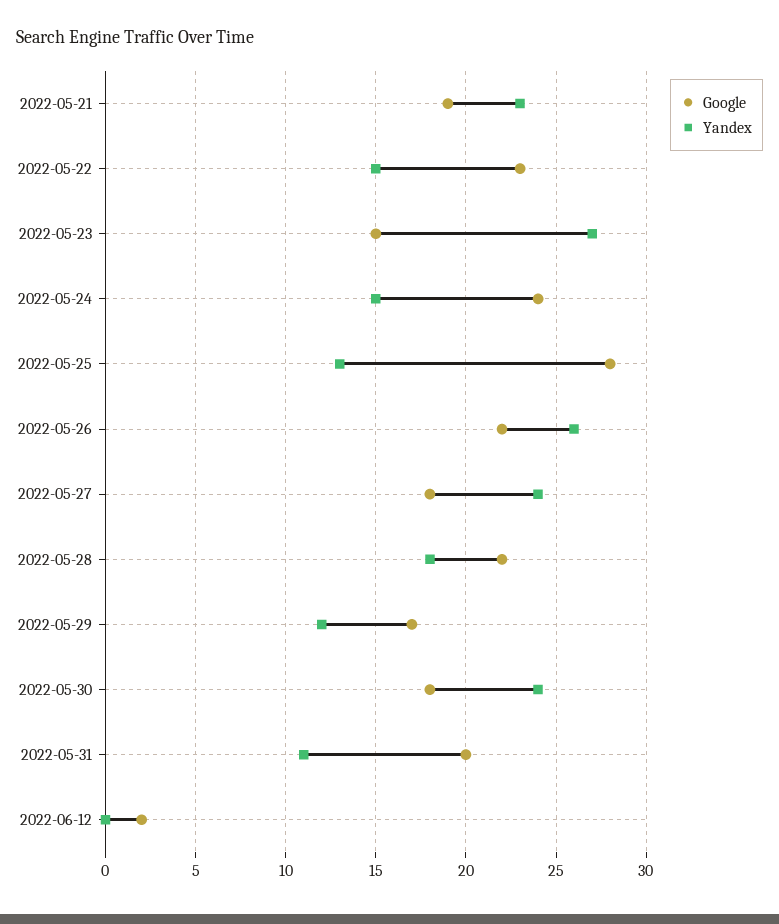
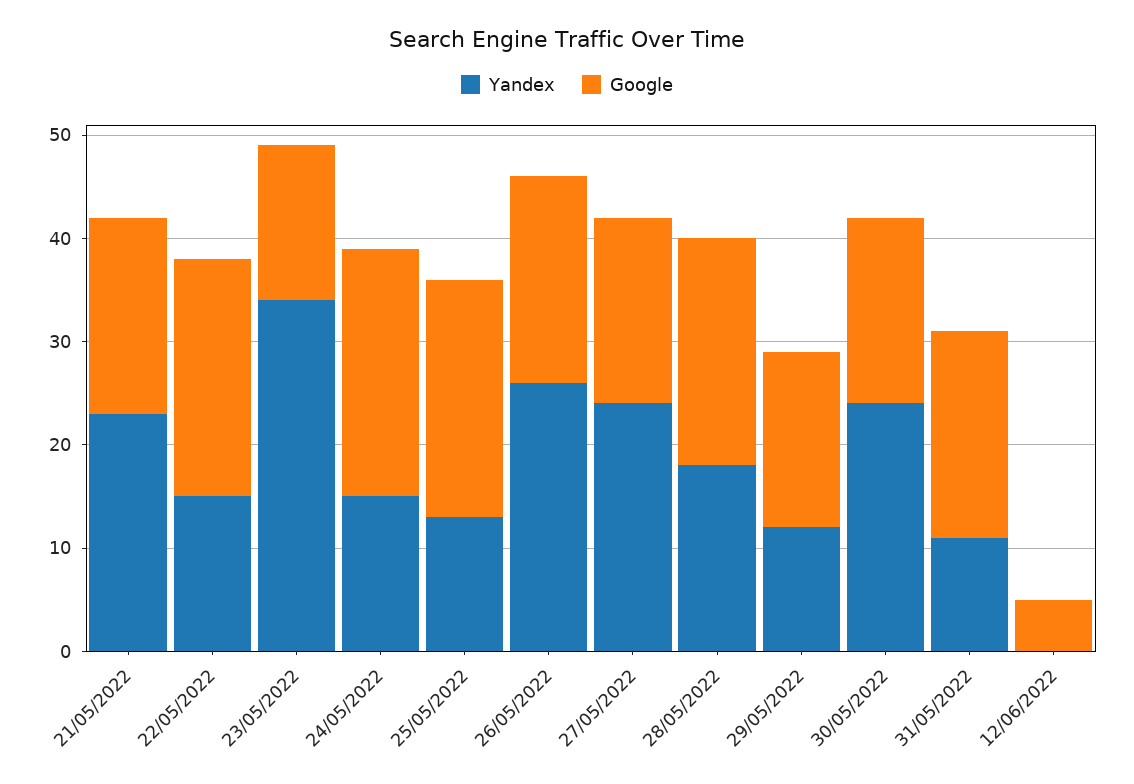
  {
    "Google": {
      "2022-05-21": 19,
      "2022-05-22": 23,
      "2022-05-23": 15,
      "2022-05-24": 24,
-     "2022-05-25": 28,
+     "2022-05-25": 23,
-     "2022-05-26": 22,
+     "2022-05-26": 20,
      "2022-05-27": 18,
      "2022-05-28": 22,
      "2022-05-29": 17,
      "2022-05-30": 18,
      "2022-05-31": 20,
-     "2022-06-12": 2
+     "2022-06-12": 5
    },
    "Yandex": {
      "2022-05-21": 23,
      "2022-05-22": 15,
-     "2022-05-23": 27,
+     "2022-05-23": 34,
      "2022-05-24": 15,
      "2022-05-25": 13,
      "2022-05-26": 26,
      "2022-05-27": 24,
      "2022-05-28": 18,
      "2022-05-29": 12,
      "2022-05-30": 24,
      "2022-05-31": 11,
      "2022-06-12": 0
    }
  }

